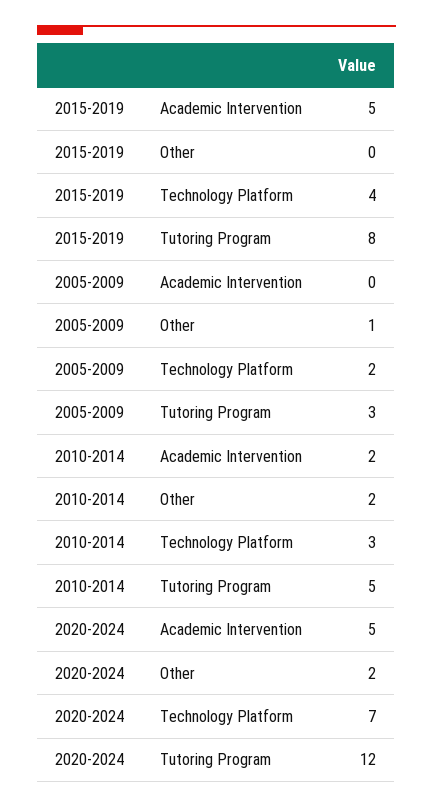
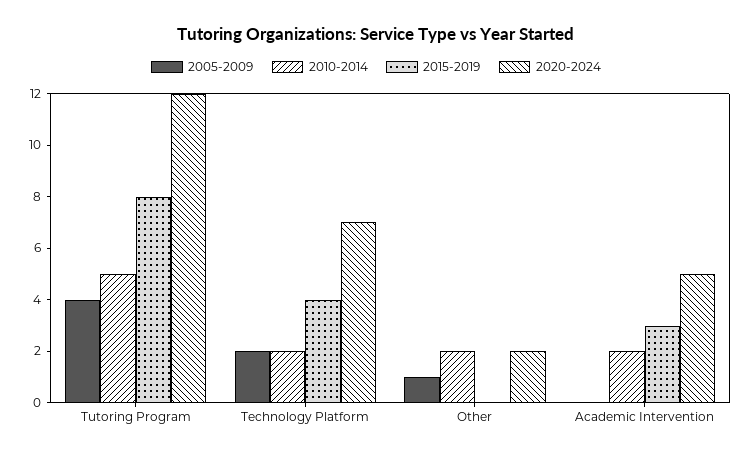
  {
    "2015-2019": {
-     "Academic Intervention": 5,
+     "Academic Intervention": 3,
      "Other": 0,
      "Technology Platform": 4,
      "Tutoring Program": 8
    },
    "2005-2009": {
      "Academic Intervention": 0,
      "Other": 1,
      "Technology Platform": 2,
-     "Tutoring Program": 3
+     "Tutoring Program": 4
    },
    "2010-2014": {
      "Academic Intervention": 2,
      "Other": 2,
-     "Technology Platform": 3,
+     "Technology Platform": 2,
      "Tutoring Program": 5
    },
    "2020-2024": {
      "Academic Intervention": 5,
      "Other": 2,
      "Technology Platform": 7,
      "Tutoring Program": 12
    }
  }

